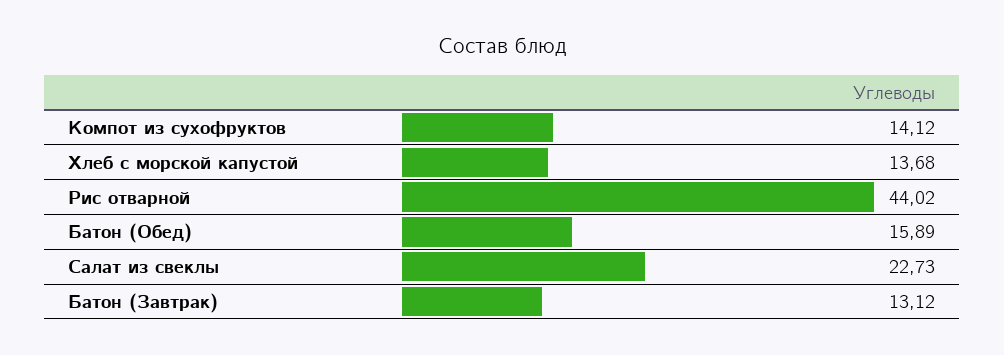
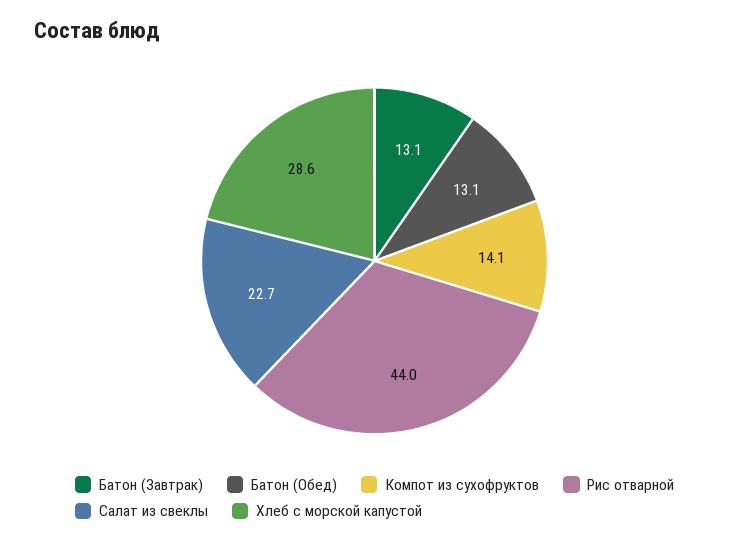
  {
    "Компот из сухофруктов": 14.12,
-   "Хлеб с морской капустой": 13.68,
+   "Хлеб с морской капустой": 28.6,
    "Рис отварной": 44.02,
-   "Батон (Обед)": 15.89,
+   "Батон (Обед)": 13.1,
    "Салат из свеклы": 22.73,
    "Батон (Завтрак)": 13.12
  }

